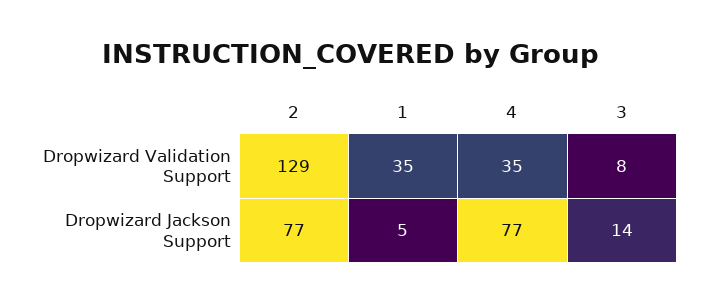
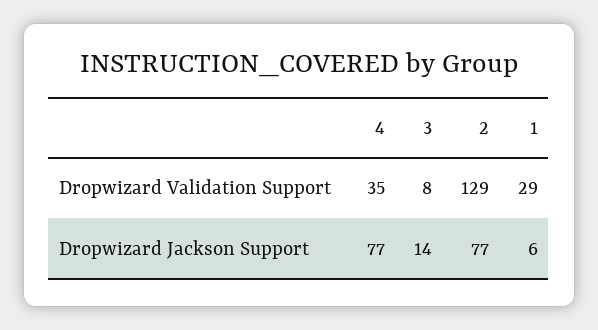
  {
    "2": {
      "Dropwizard Validation Support": 129,
      "Dropwizard Jackson Support": 77
    },
    "1": {
-     "Dropwizard Validation Support": 35,
+     "Dropwizard Validation Support": 29,
-     "Dropwizard Jackson Support": 5
+     "Dropwizard Jackson Support": 6
    },
    "4": {
      "Dropwizard Validation Support": 35,
      "Dropwizard Jackson Support": 77
    },
    "3": {
      "Dropwizard Validation Support": 8,
      "Dropwizard Jackson Support": 14
    }
  }

